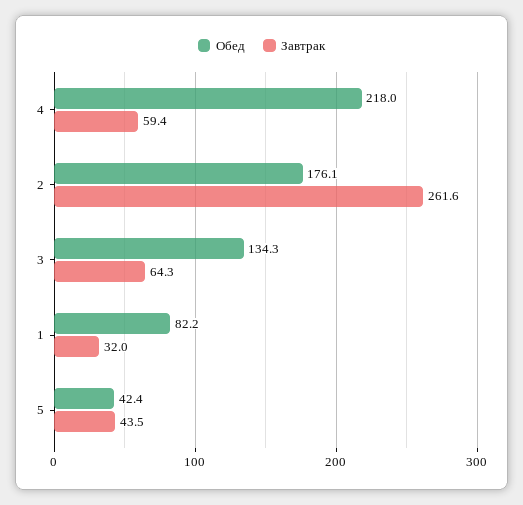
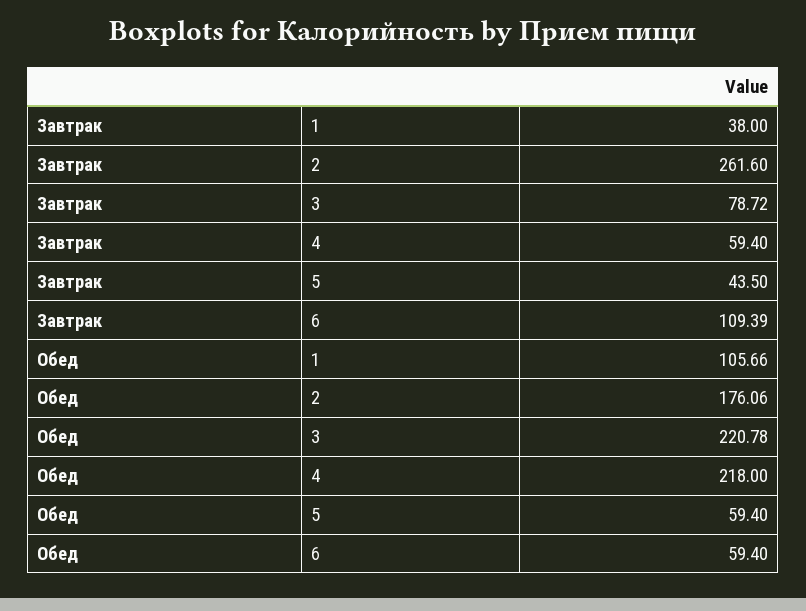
  {
    "Обед": {
      "4": 218,
      "2": 176.06,
-     "3": 134.3,
+     "3": 220.78,
-     "1": 82.2,
+     "1": 105.66,
-     "5": 42.4
+     "5": 59.4,
+     "6": 59.4
    },
    "Завтрак": {
      "4": 59.4,
      "2": 261.6,
-     "3": 64.3,
+     "3": 78.72,
-     "1": 32,
+     "1": 38,
-     "5": 43.5
+     "5": 43.5,
+     "6": 109.39
    }
  }

